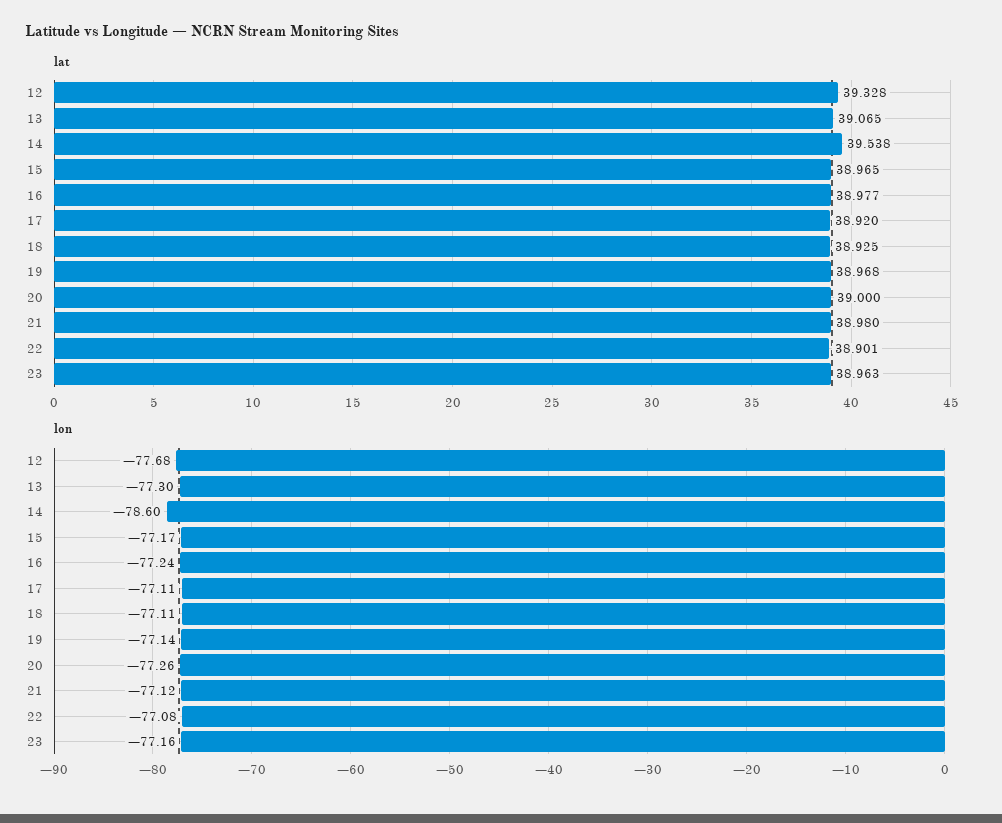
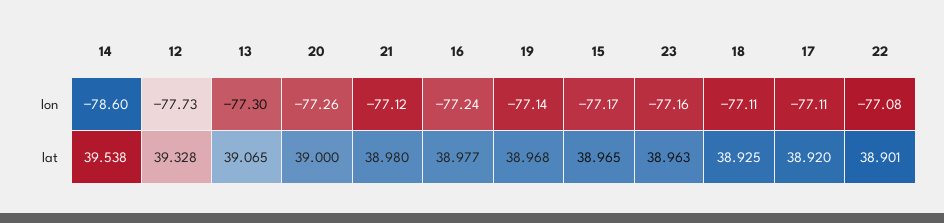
  {
    "lat": {
      "12": 39.328,
      "13": 39.065,
      "14": 39.538,
      "15": 38.965,
      "16": 38.977,
      "17": 38.92,
      "18": 38.925,
      "19": 38.968,
      "20": 39,
      "21": 38.98,
      "22": 38.901,
      "23": 38.963
    },
    "lon": {
-     "12": -77.68,
+     "12": -77.73,
      "13": -77.3,
      "14": -78.6,
      "15": -77.17,
      "16": -77.24,
      "17": -77.11,
      "18": -77.11,
      "19": -77.14,
      "20": -77.26,
      "21": -77.12,
      "22": -77.08,
      "23": -77.16
    }
  }

